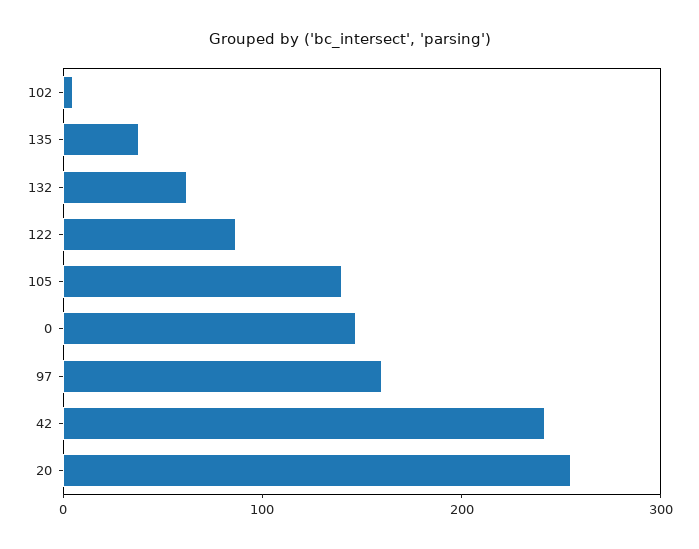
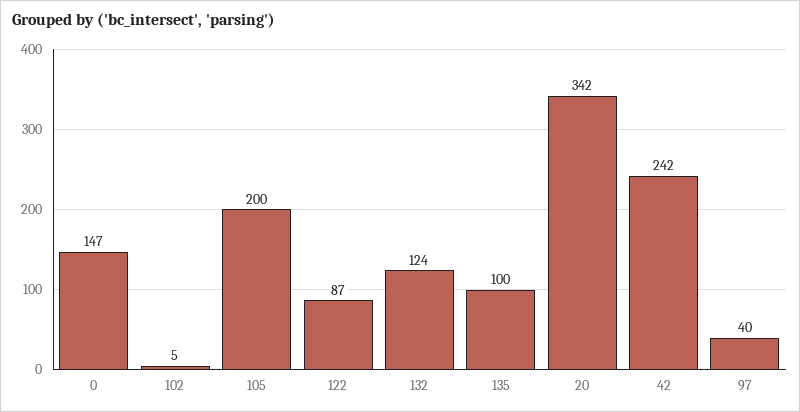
  {
    "102": 5,
-   "135": 40,
+   "135": 100,
-   "132": 60,
+   "132": 124,
    "122": 87,
-   "105": 140,
+   "105": 200,
    "0": 147,
-   "97": 160,
+   "97": 40,
    "42": 242,
-   "20": 260
+   "20": 342
  }

